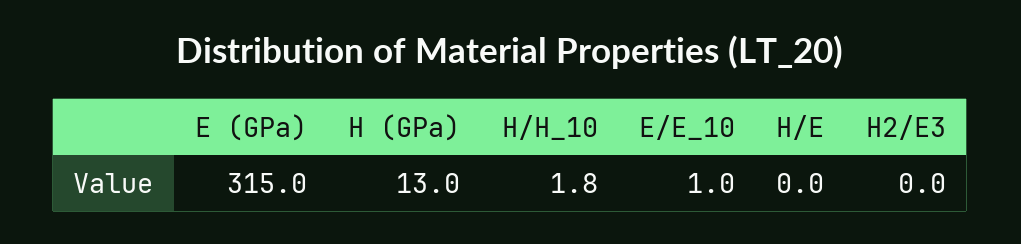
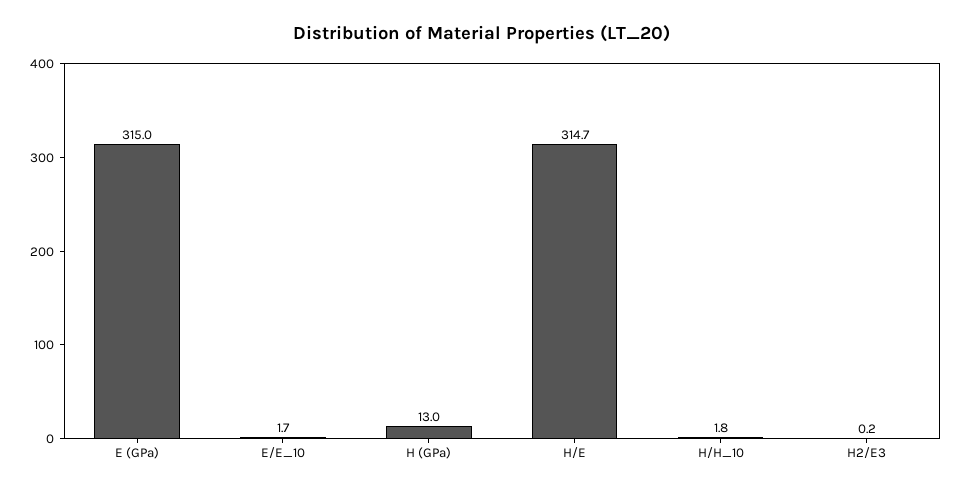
  {
    "E (GPa)": 315,
    "H (GPa)": 13,
    "H/H_10": 1.8,
-   "E/E_10": 1,
+   "E/E_10": 1.7,
-   "H/E": 0,
+   "H/E": 314.7,
-   "H2/E3": 0
+   "H2/E3": 0.2
  }

